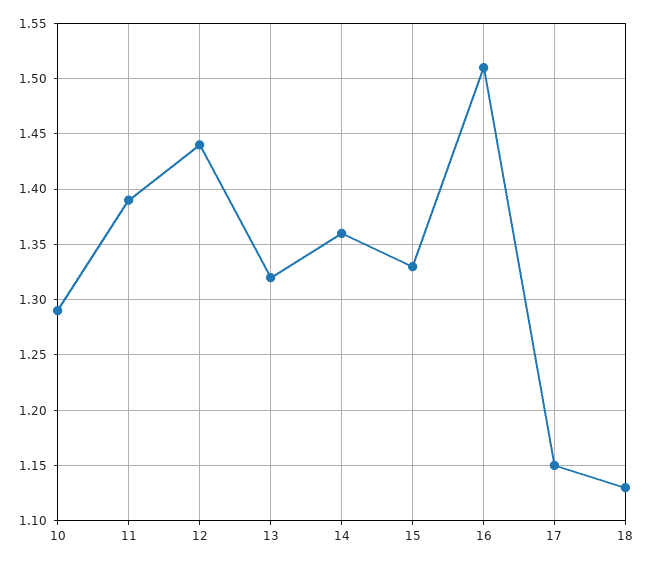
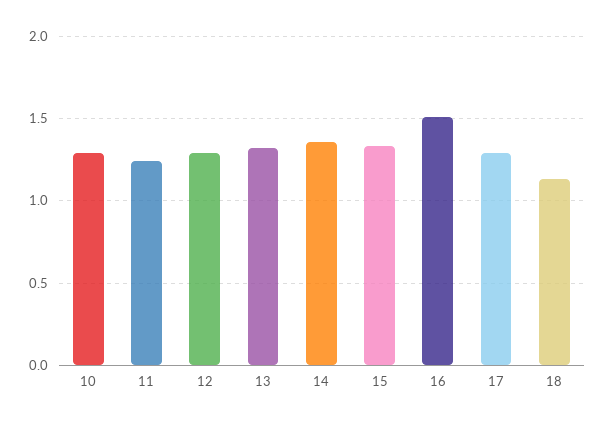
  {
    "10": 1.29,
-   "11": 1.39,
+   "11": 1.25,
-   "12": 1.44,
+   "12": 1.3,
    "13": 1.32,
    "14": 1.36,
    "15": 1.33,
    "16": 1.51,
-   "17": 1.15,
+   "17": 1.3,
    "18": 1.13
  }

